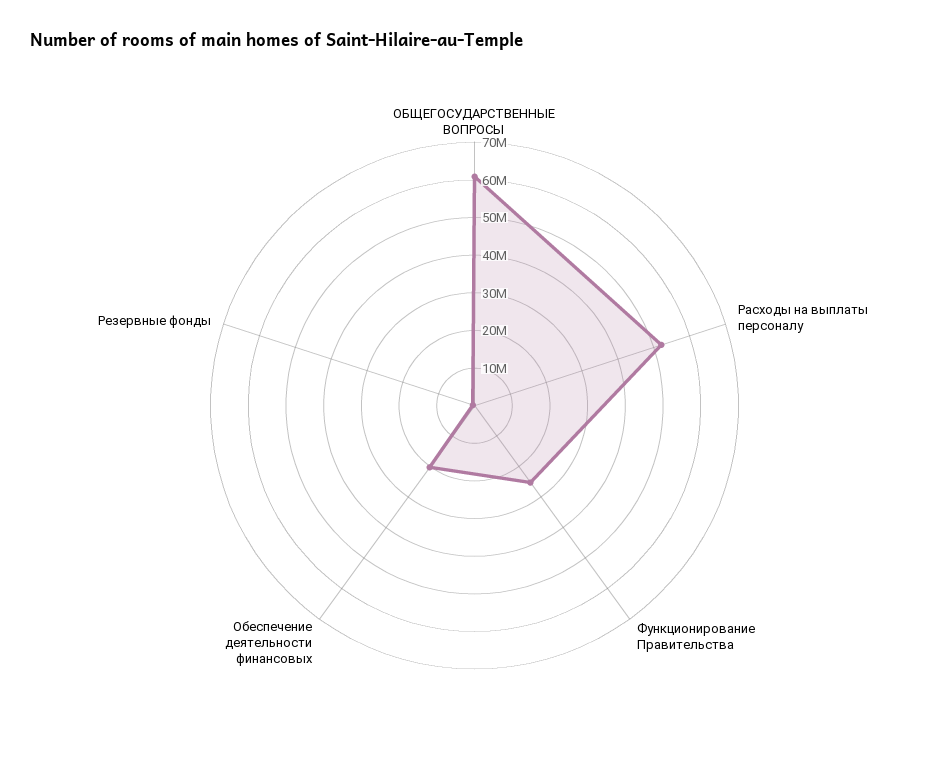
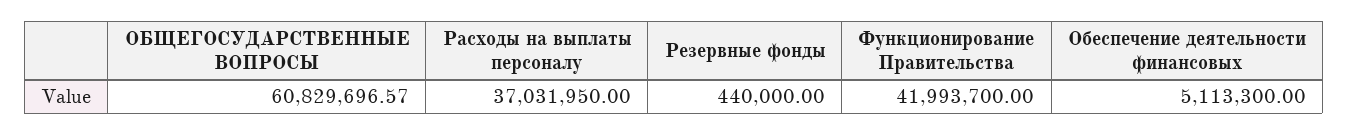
  {
    "ОБЩЕГОСУДАРСТВЕННЫЕ ВОПРОСЫ": 60829696.57,
-   "Расходы на выплаты персоналу": 52500000,
+   "Расходы на выплаты персоналу": 37031950,
-   "Функционирование Правительства": 25000000,
+   "Функционирование Правительства": 41993700,
-   "Обеспечение деятельности финансовых": 20000000,
+   "Обеспечение деятельности финансовых": 5113300,
    "Резервные фонды": 440000
  }

